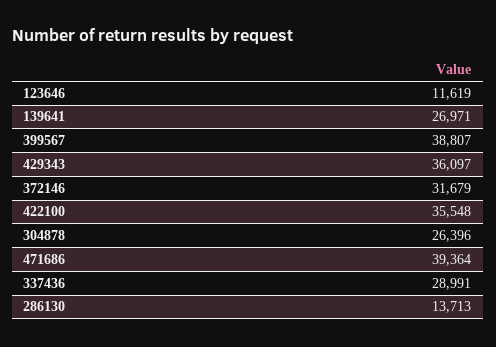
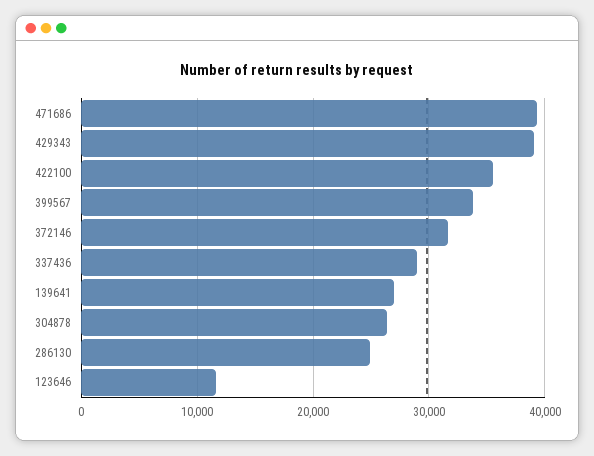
  {
    "123646": 11619,
    "139641": 26971,
-   "399567": 38807,
+   "399567": 34000,
-   "429343": 36097,
+   "429343": 39000,
    "372146": 31679,
    "422100": 35548,
    "304878": 26396,
    "471686": 39364,
    "337436": 28991,
-   "286130": 13713
+   "286130": 25000
  }

